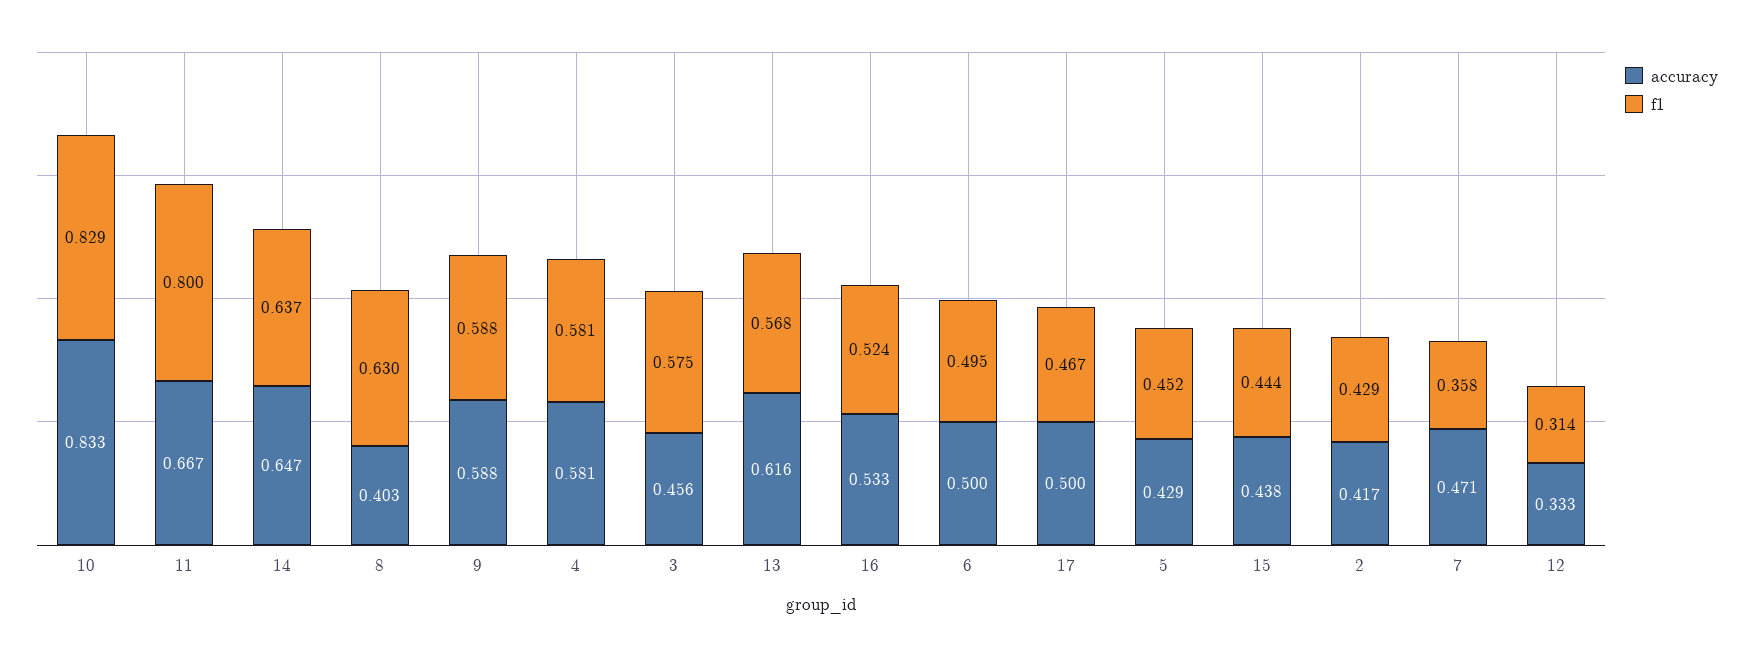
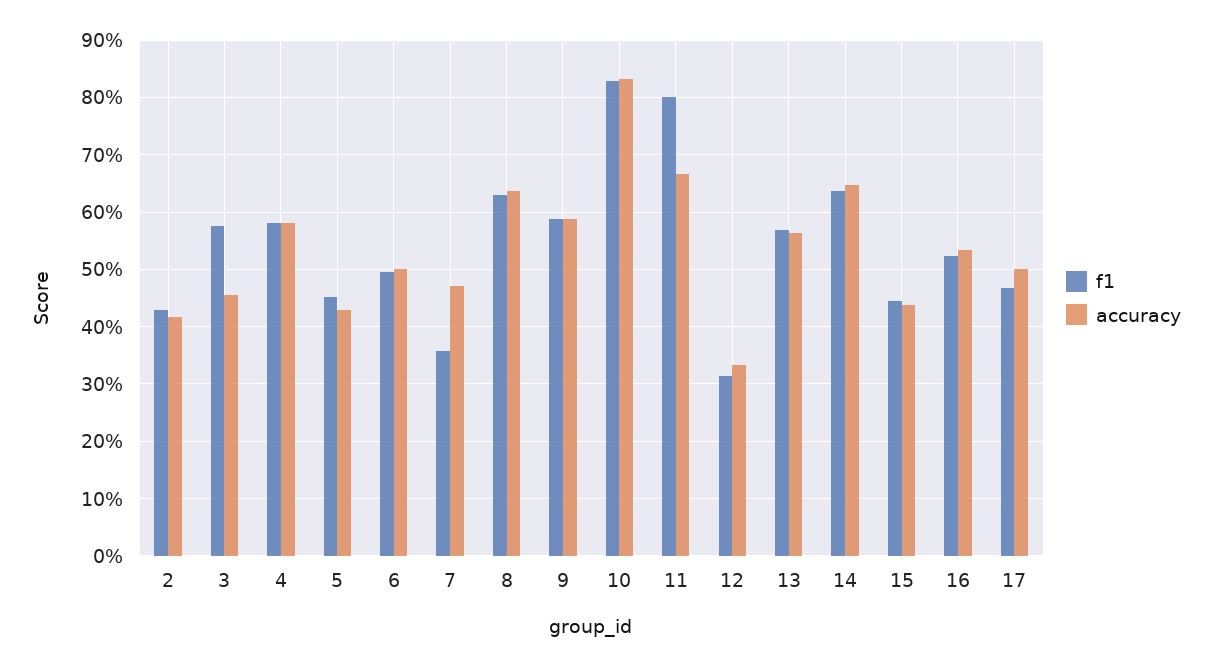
  {
    "accuracy": {
      "10": 0.833,
      "11": 0.667,
      "14": 0.647,
-     "8": 0.403,
+     "8": 0.64,
      "9": 0.588,
      "4": 0.581,
      "3": 0.456,
-     "13": 0.616,
+     "13": 0.56,
      "16": 0.533,
      "6": 0.5,
      "17": 0.5,
      "5": 0.429,
      "15": 0.438,
      "2": 0.417,
      "7": 0.471,
      "12": 0.333
    },
    "f1": {
      "10": 0.829,
      "11": 0.8,
      "14": 0.637,
      "8": 0.63,
      "9": 0.588,
      "4": 0.581,
      "3": 0.575,
      "13": 0.568,
      "16": 0.524,
      "6": 0.495,
      "17": 0.467,
      "5": 0.452,
      "15": 0.444,
      "2": 0.429,
      "7": 0.358,
      "12": 0.314
    }
  }

